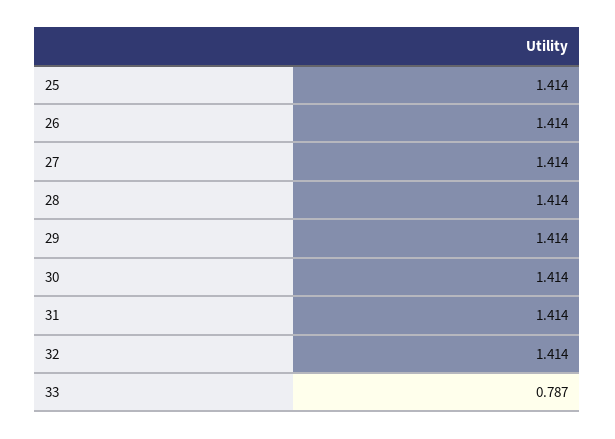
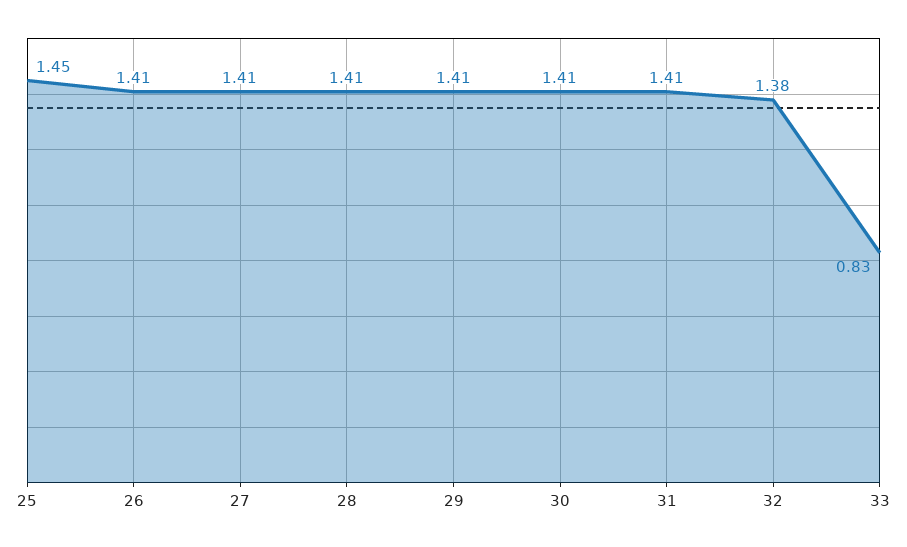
  {
-   "25": 1.414,
+   "25": 1.45,
    "26": 1.414,
    "27": 1.414,
    "28": 1.414,
    "29": 1.414,
    "30": 1.414,
    "31": 1.414,
-   "32": 1.414,
+   "32": 1.38,
-   "33": 0.787
+   "33": 0.83
  }

